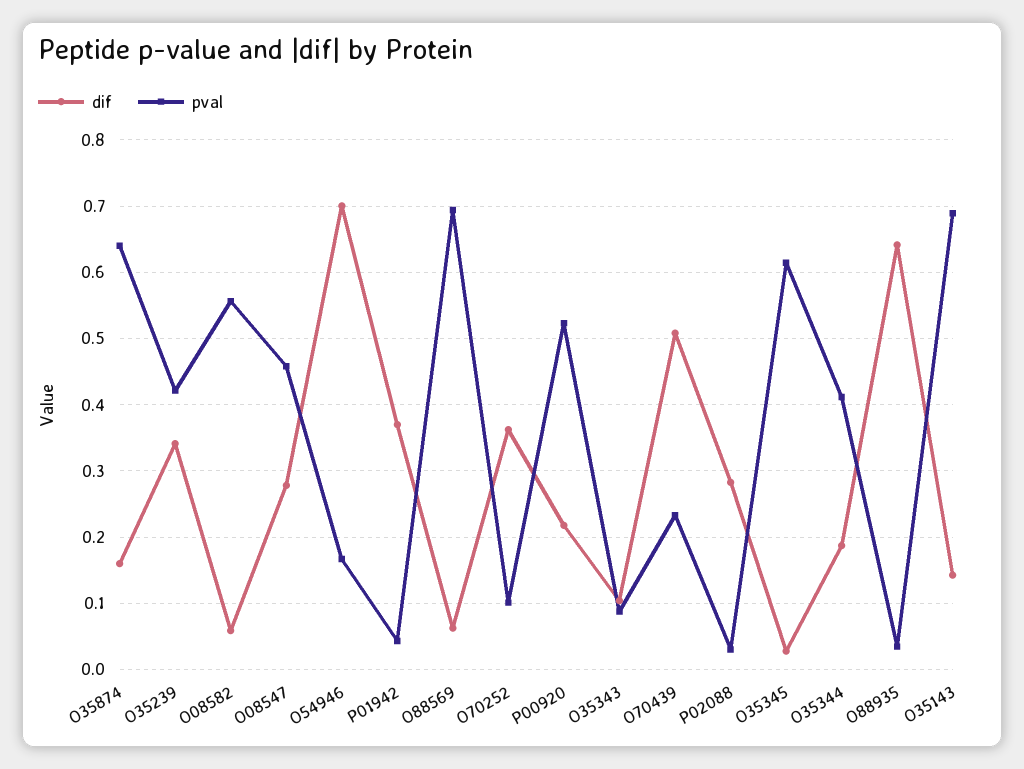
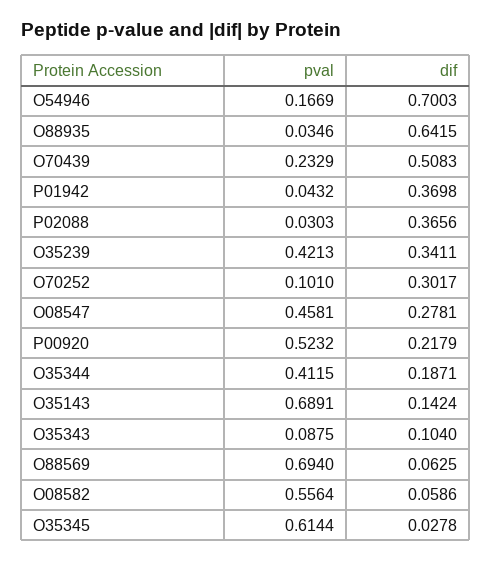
  {
    "dif": {
-     "O35874": 0.16,
      "O35239": 0.3411,
      "O08582": 0.0586,
      "O08547": 0.2781,
      "O54946": 0.7003,
      "P01942": 0.3698,
      "O88569": 0.0625,
-     "O70252": 0.36,
+     "O70252": 0.3017,
      "P00920": 0.2179,
      "O35343": 0.104,
      "O70439": 0.5083,
-     "P02088": 0.28,
+     "P02088": 0.3656,
      "O35345": 0.0278,
      "O35344": 0.1871,
      "O88935": 0.6415,
      "O35143": 0.1424
    },
    "pval": {
-     "O35874": 0.64,
      "O35239": 0.4213,
      "O08582": 0.5564,
      "O08547": 0.4581,
      "O54946": 0.1669,
      "P01942": 0.0432,
      "O88569": 0.694,
      "O70252": 0.101,
      "P00920": 0.5232,
      "O35343": 0.0875,
      "O70439": 0.2329,
      "P02088": 0.0303,
      "O35345": 0.6144,
      "O35344": 0.4115,
      "O88935": 0.0346,
      "O35143": 0.6891
    }
  }

